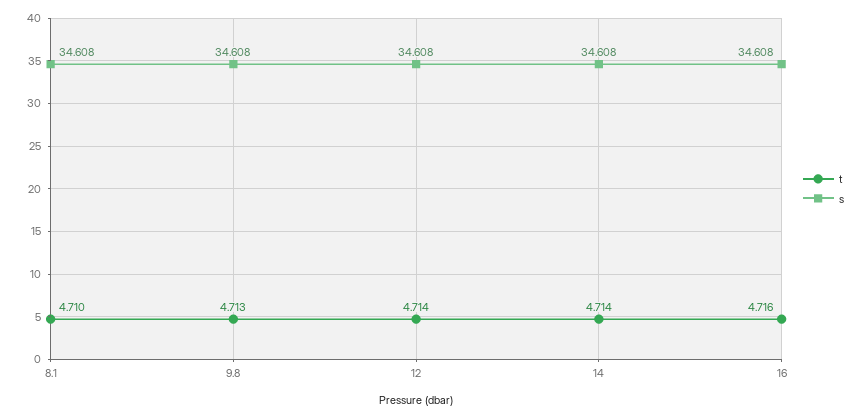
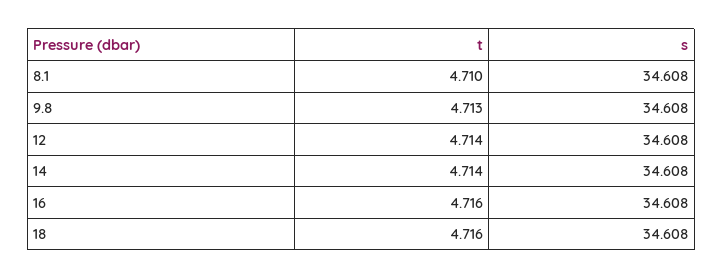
  {
    "t": {
      "8.1": 4.71,
      "9.8": 4.713,
      "12": 4.714,
      "14": 4.714,
-     "16": 4.716
+     "16": 4.716,
+     "18": 4.716
    },
    "s": {
      "8.1": 34.608,
      "9.8": 34.608,
      "12": 34.608,
      "14": 34.608,
-     "16": 34.608
+     "16": 34.608,
+     "18": 34.608
    }
  }

